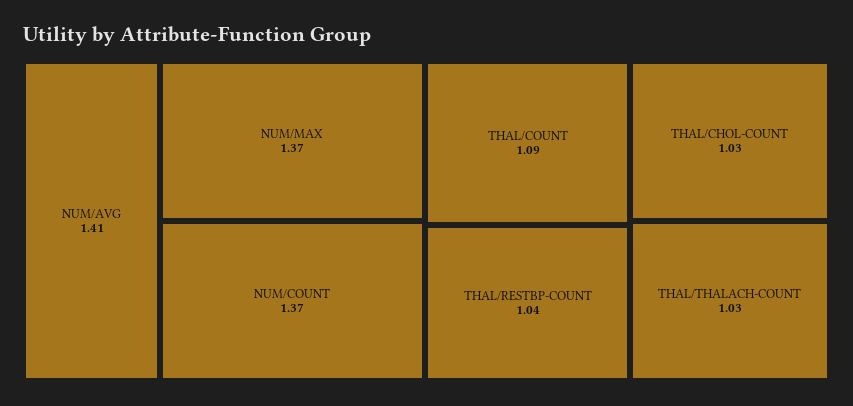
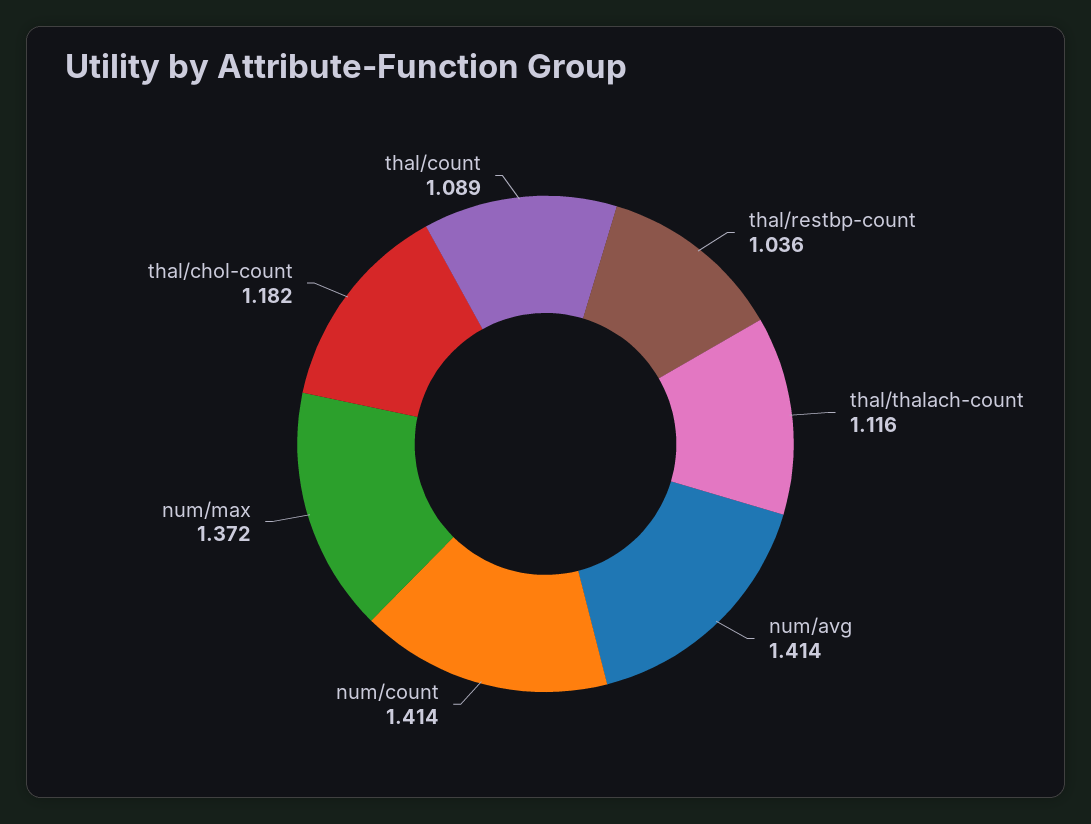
  {
    "NUM/AVG": 1.414,
    "NUM/MAX": 1.372,
-   "NUM/COUNT": 1.37,
+   "NUM/COUNT": 1.414,
    "THAL/COUNT": 1.089,
    "THAL/RESTBP-COUNT": 1.036,
-   "THAL/CHOL-COUNT": 1.03,
+   "THAL/CHOL-COUNT": 1.182,
-   "THAL/THALACH-COUNT": 1.03
+   "THAL/THALACH-COUNT": 1.116
  }

